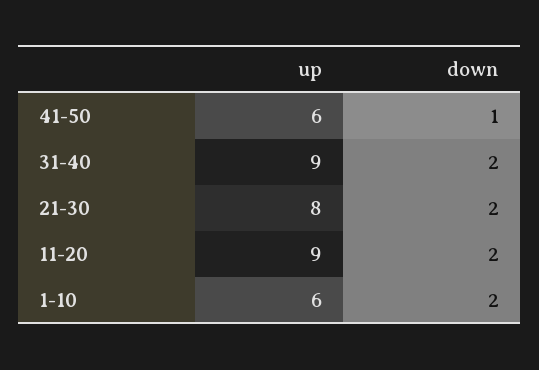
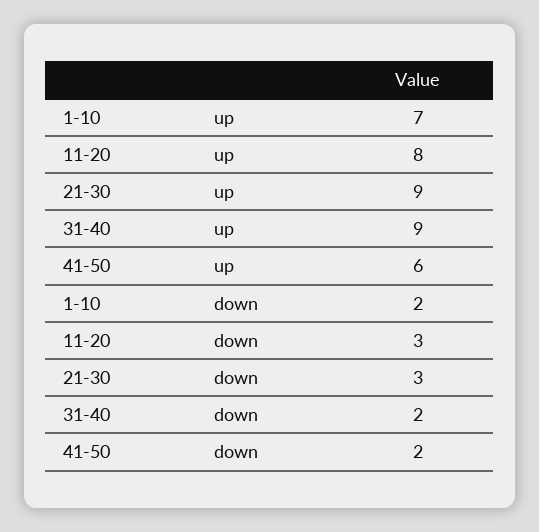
  {
    "up": {
      "41-50": 6,
      "31-40": 9,
-     "21-30": 8,
+     "21-30": 9,
-     "11-20": 9,
+     "11-20": 8,
-     "1-10": 6
+     "1-10": 7
    },
    "down": {
-     "41-50": 1,
+     "41-50": 2,
      "31-40": 2,
-     "21-30": 2,
+     "21-30": 3,
-     "11-20": 2,
+     "11-20": 3,
      "1-10": 2
    }
  }

